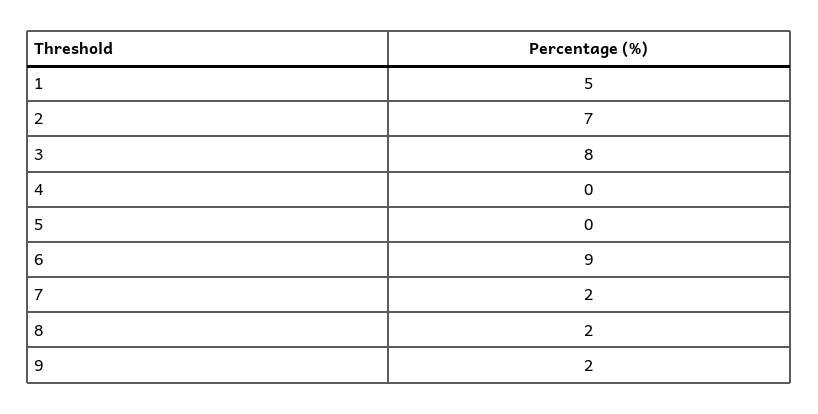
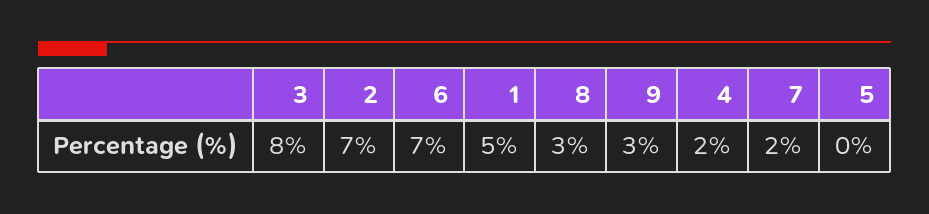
  {
    "1": 5,
    "2": 7,
    "3": 8,
-   "4": 0,
+   "4": 2,
    "5": 0,
-   "6": 9,
+   "6": 7,
    "7": 2,
-   "8": 2,
+   "8": 3,
-   "9": 2
+   "9": 3
  }

